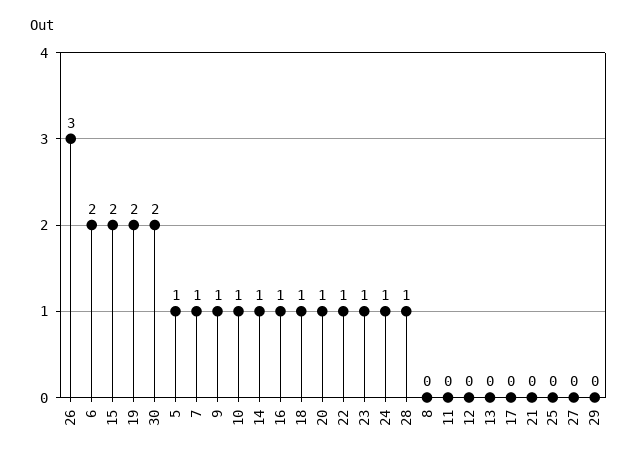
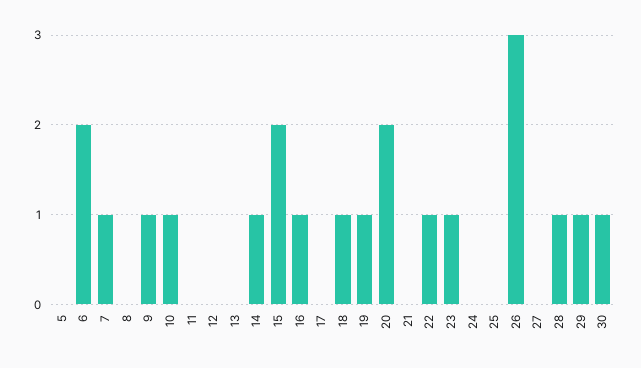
  {
    "26": 3,
    "6": 2,
    "15": 2,
-   "19": 2,
+   "19": 1,
-   "30": 2,
+   "30": 1,
-   "5": 1,
+   "5": 0,
    "7": 1,
    "9": 1,
    "10": 1,
    "14": 1,
    "16": 1,
    "18": 1,
-   "20": 1,
+   "20": 2,
    "22": 1,
    "23": 1,
-   "24": 1,
+   "24": 0,
    "28": 1,
    "8": 0,
    "11": 0,
    "12": 0,
    "13": 0,
    "17": 0,
    "21": 0,
    "25": 0,
    "27": 0,
-   "29": 0
+   "29": 1
  }

